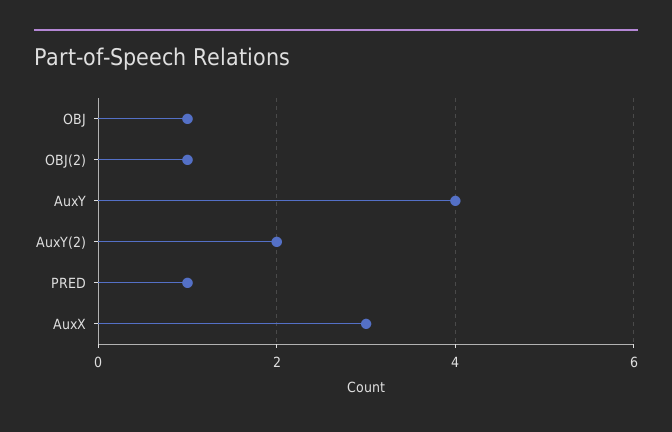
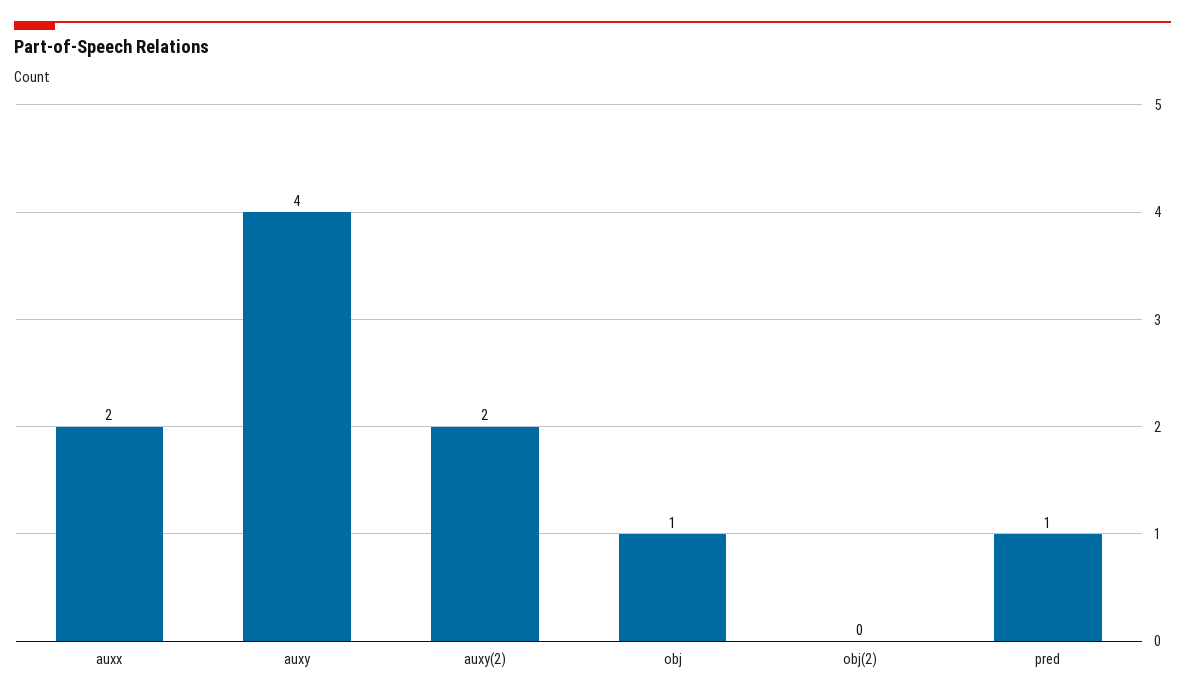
  {
    "OBJ": 1,
-   "OBJ(2)": 1,
+   "OBJ(2)": 0,
    "AuxY": 4,
    "AuxY(2)": 2,
    "PRED": 1,
-   "AuxX": 3
+   "AuxX": 2
  }

